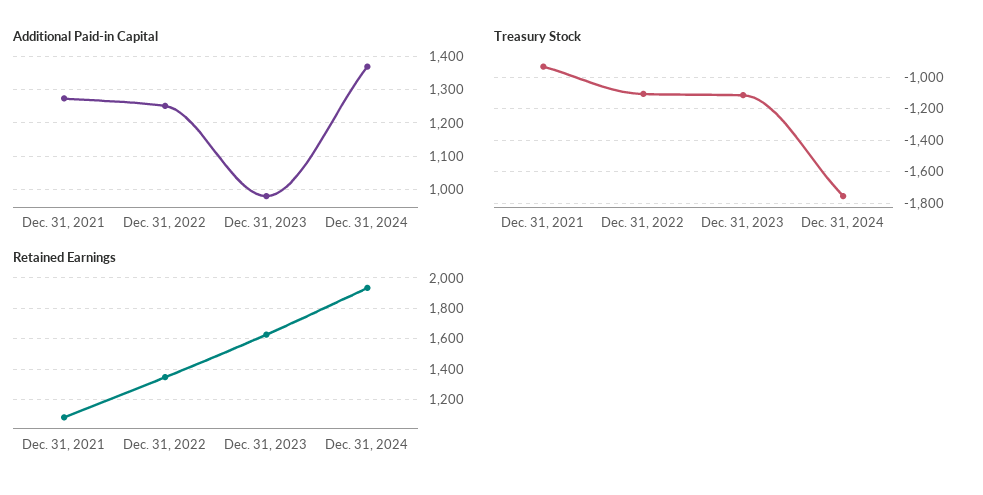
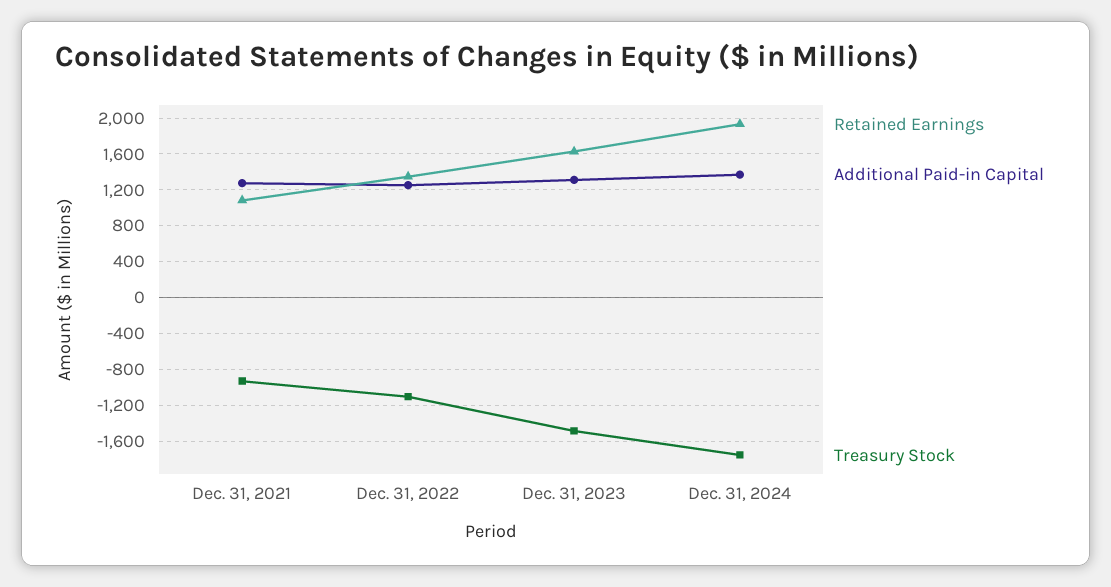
  {
    "Additional Paid-in Capital": {
      "Dec. 31, 2021": 1280,
      "Dec. 31, 2022": 1260,
-     "Dec. 31, 2023": 980,
+     "Dec. 31, 2023": 1300,
      "Dec. 31, 2024": 1380
    },
    "Treasury Stock": {
      "Dec. 31, 2021": -950,
      "Dec. 31, 2022": -1100,
-     "Dec. 31, 2023": -1100,
+     "Dec. 31, 2023": -1500,
      "Dec. 31, 2024": -1750
    },
    "Retained Earnings": {
      "Dec. 31, 2021": 1100,
      "Dec. 31, 2022": 1350,
      "Dec. 31, 2023": 1650,
      "Dec. 31, 2024": 1950
    }
  }

